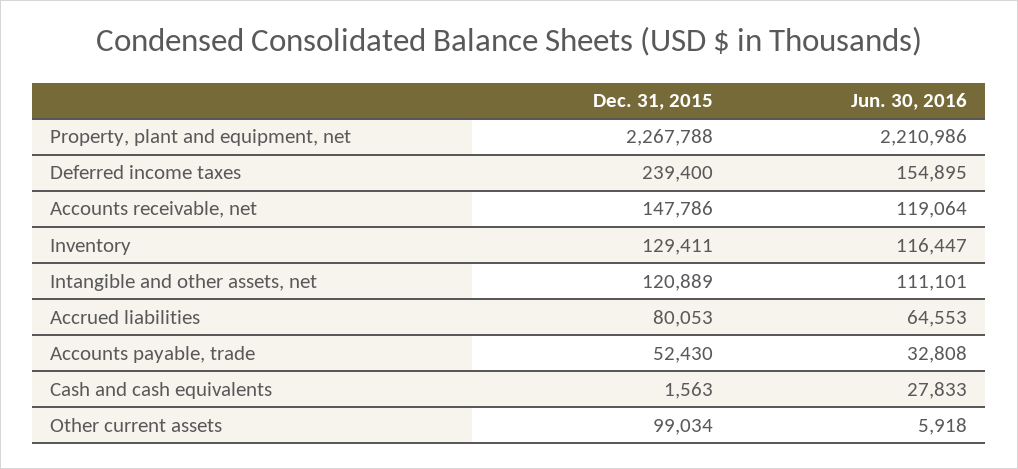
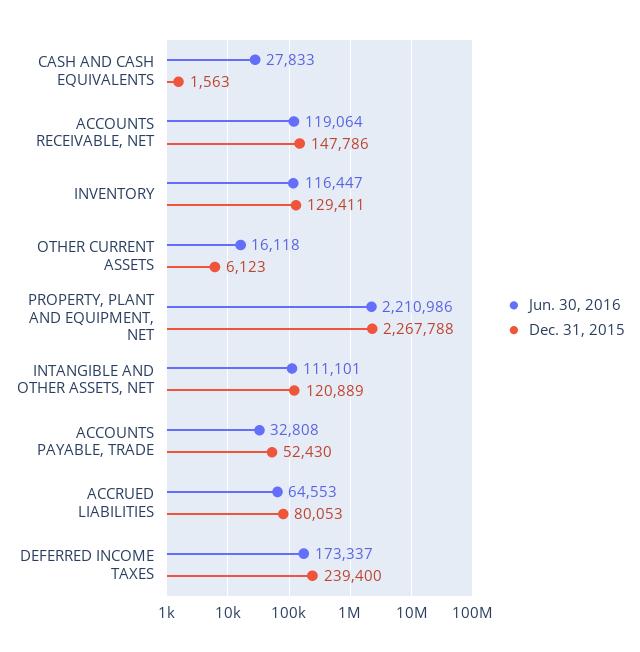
  {
    "Dec. 31, 2015": {
      "Property, plant and equipment, net": 2267788,
      "Deferred income taxes": 239400,
      "Accounts receivable, net": 147786,
      "Inventory": 129411,
      "Intangible and other assets, net": 120889,
      "Accrued liabilities": 80053,
      "Accounts payable, trade": 52430,
      "Cash and cash equivalents": 1563,
-     "Other current assets": 99034
+     "Other current assets": 6123
    },
    "Jun. 30, 2016": {
      "Property, plant and equipment, net": 2210986,
-     "Deferred income taxes": 154895,
+     "Deferred income taxes": 173337,
      "Accounts receivable, net": 119064,
      "Inventory": 116447,
      "Intangible and other assets, net": 111101,
      "Accrued liabilities": 64553,
      "Accounts payable, trade": 32808,
      "Cash and cash equivalents": 27833,
-     "Other current assets": 5918
+     "Other current assets": 16118
    }
  }

